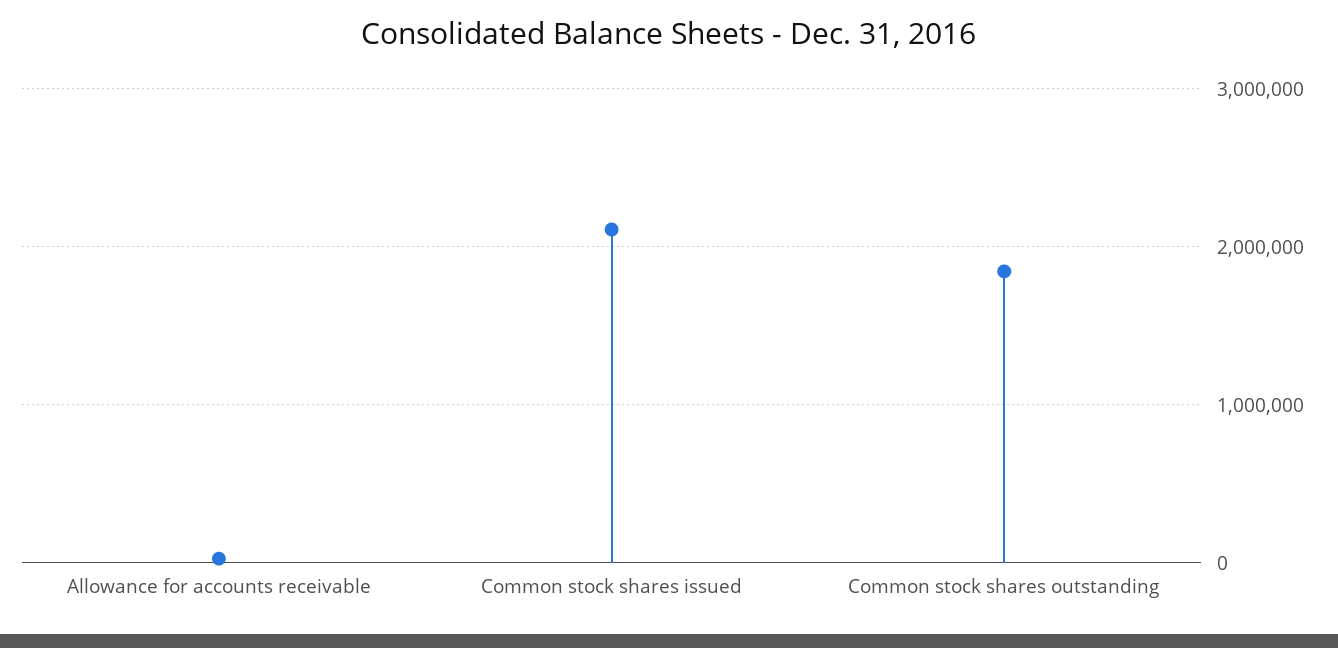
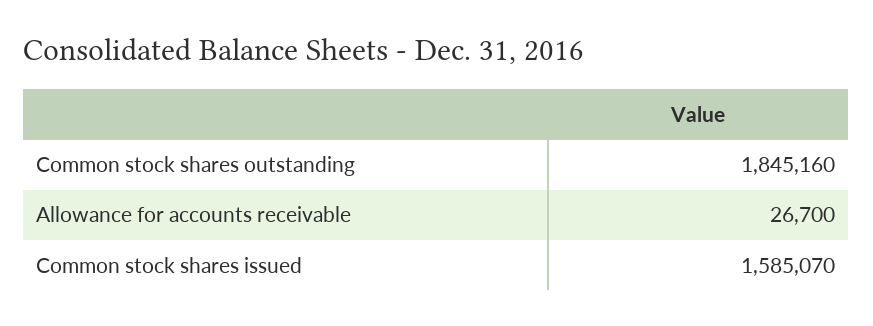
  {
    "Allowance for accounts receivable": 26700,
-   "Common stock shares issued": 2100000,
+   "Common stock shares issued": 1585070,
    "Common stock shares outstanding": 1845160
  }

